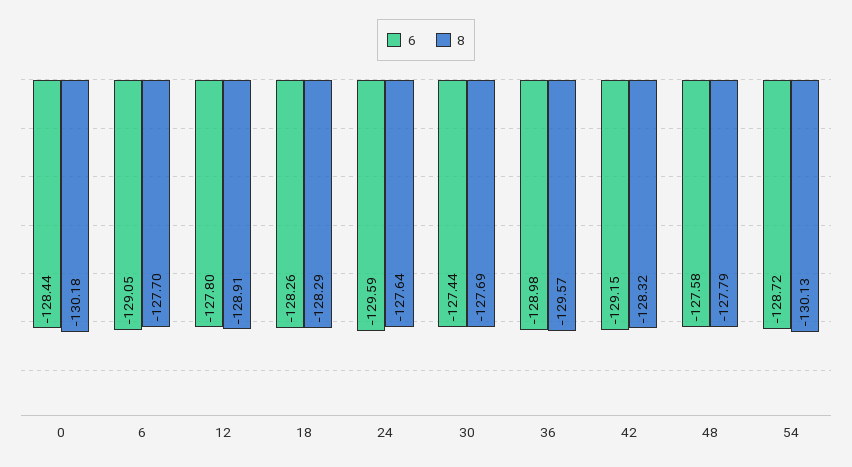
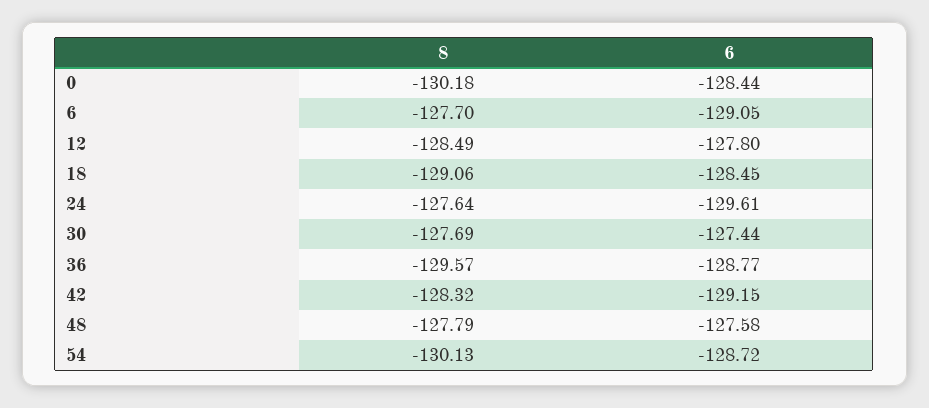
  {
    "6": {
      "0": -128.44,
      "6": -129.05,
      "12": -127.8,
-     "18": -128.26,
+     "18": -128.45,
-     "24": -129.59,
+     "24": -129.61,
      "30": -127.44,
-     "36": -128.98,
+     "36": -128.77,
      "42": -129.15,
      "48": -127.58,
      "54": -128.72
    },
    "8": {
      "0": -130.18,
      "6": -127.7,
-     "12": -128.91,
+     "12": -128.49,
-     "18": -128.29,
+     "18": -129.06,
      "24": -127.64,
      "30": -127.69,
      "36": -129.57,
      "42": -128.32,
      "48": -127.79,
      "54": -130.13
    }
  }

